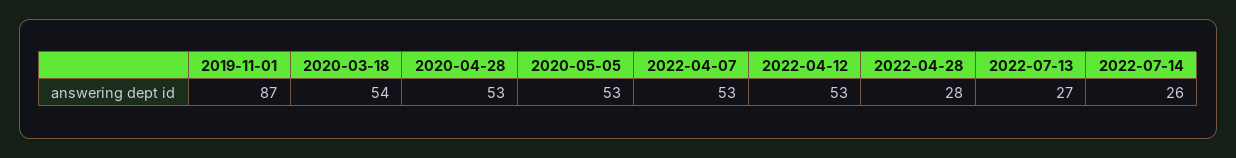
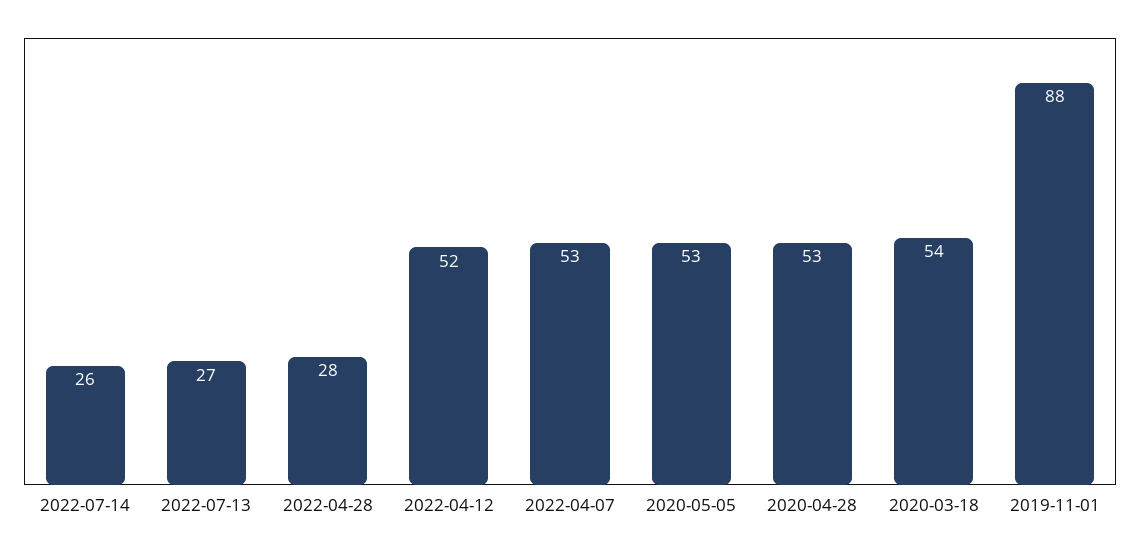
  {
-   "2019-11-01": 87,
+   "2019-11-01": 88,
    "2020-03-18": 54,
    "2020-04-28": 53,
    "2020-05-05": 53,
    "2022-04-07": 53,
-   "2022-04-12": 53,
+   "2022-04-12": 52,
    "2022-04-28": 28,
    "2022-07-13": 27,
    "2022-07-14": 26
  }

